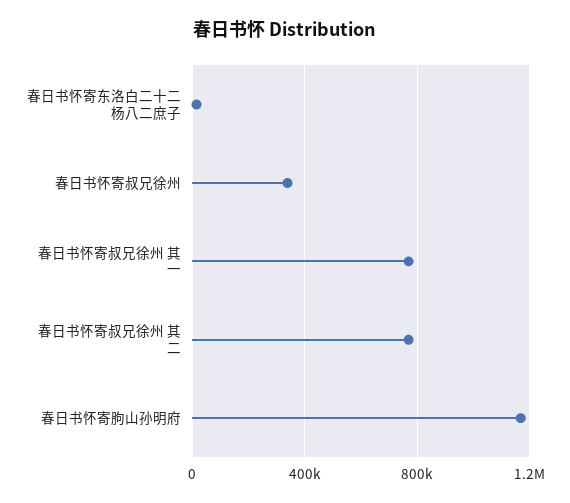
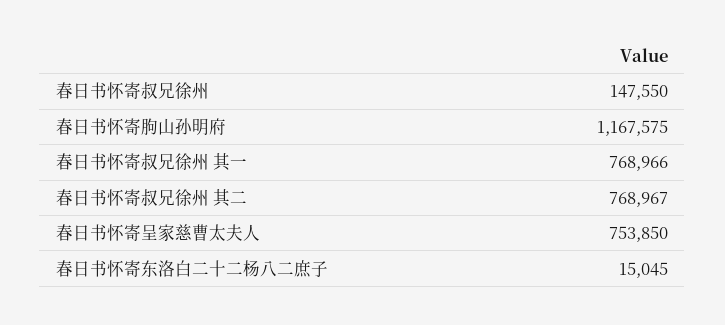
  {
    "春日书怀寄东洛白二十二杨八二庶子": 15045,
-   "春日书怀寄叔兄徐州": 350000,
+   "春日书怀寄叔兄徐州": 147550,
    "春日书怀寄叔兄徐州 其一": 768966,
    "春日书怀寄叔兄徐州 其二": 768967,
-   "春日书怀寄朐山孙明府": 1167575
+   "春日书怀寄朐山孙明府": 1167575,
+   "春日书怀寄呈家慈曹太夫人": 753850
  }

